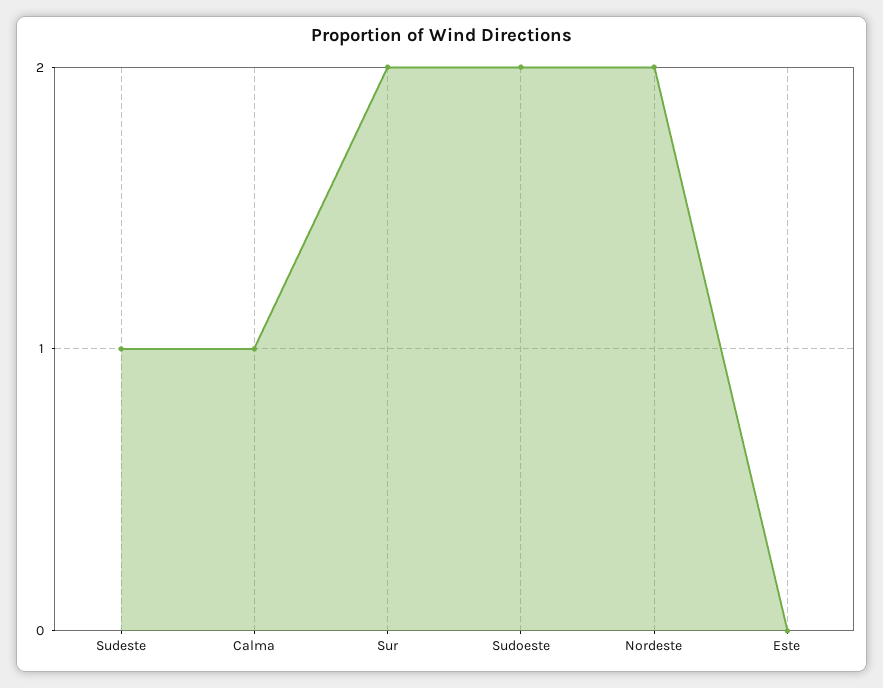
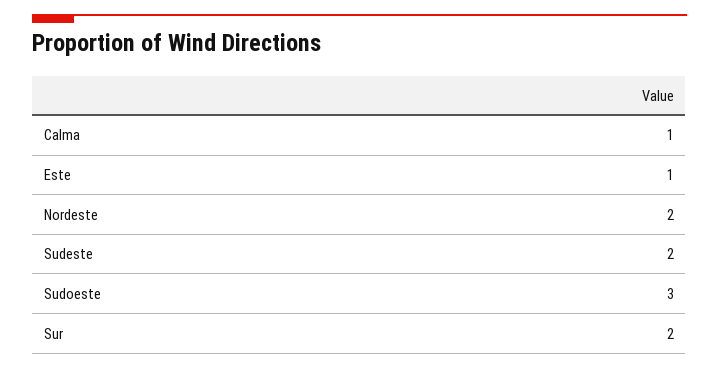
  {
-   "Sudeste": 1,
+   "Sudeste": 2,
    "Calma": 1,
    "Sur": 2,
-   "Sudoeste": 2,
+   "Sudoeste": 3,
    "Nordeste": 2,
-   "Este": 0
+   "Este": 1
  }

